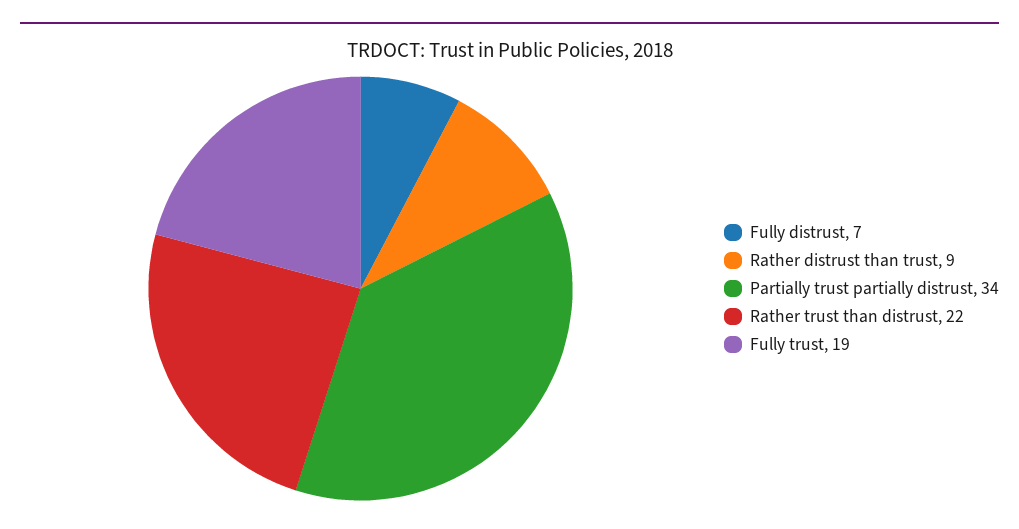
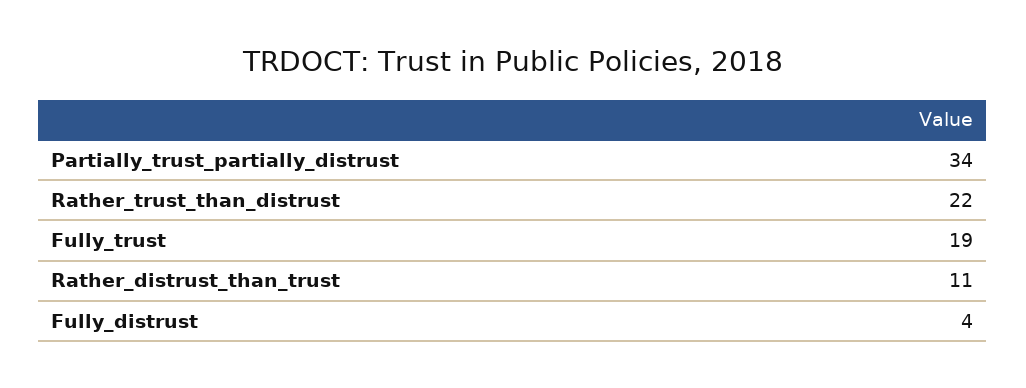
  {
-   "Fully distrust": 7,
+   "Fully distrust": 4,
-   "Rather distrust than trust": 9,
+   "Rather distrust than trust": 11,
    "Partially trust partially distrust": 34,
    "Rather trust than distrust": 22,
    "Fully trust": 19
  }

